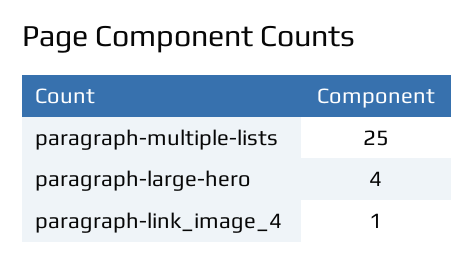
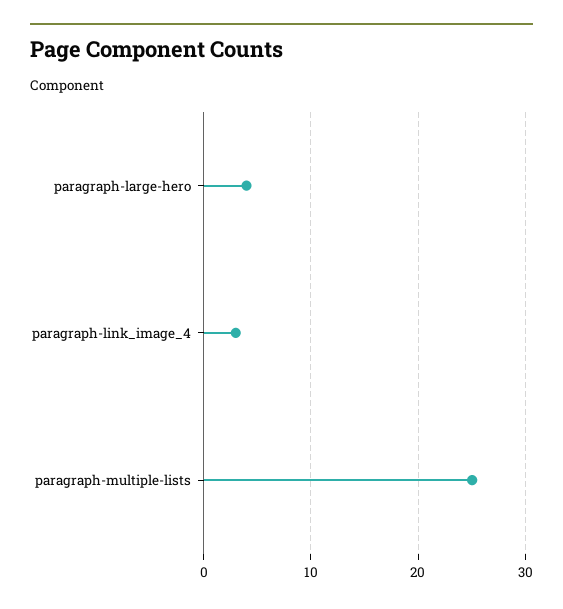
  {
    "paragraph-multiple-lists": 25,
    "paragraph-large-hero": 4,
-   "paragraph-link_image_4": 1
+   "paragraph-link_image_4": 3
  }

